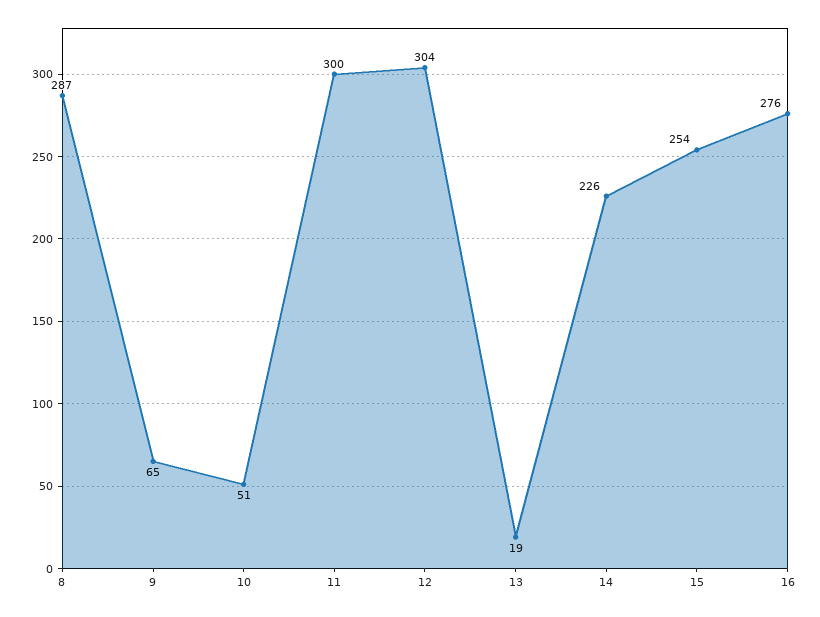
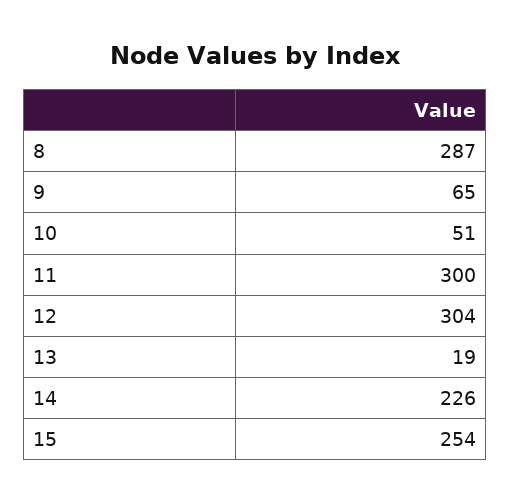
  {
    "8": 287,
    "9": 65,
    "10": 51,
    "11": 300,
    "12": 304,
    "13": 19,
    "14": 226,
-   "15": 254,
+   "15": 254
-   "16": 276
  }

